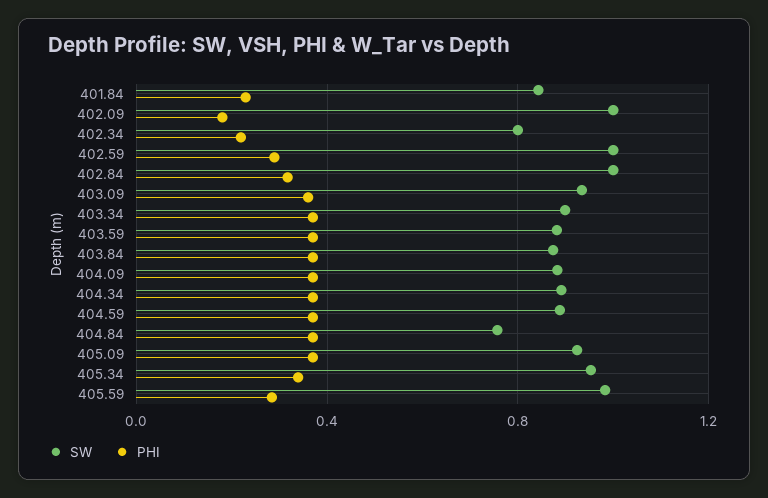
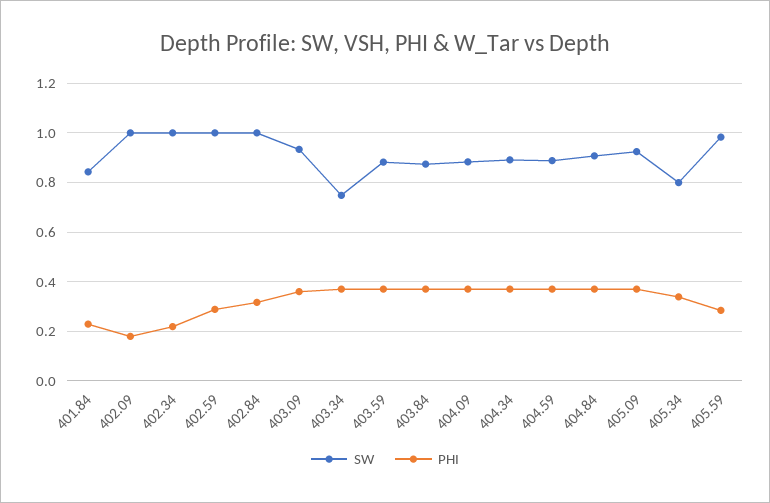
  {
    "SW": {
      "401.84": 0.85,
      "402.09": 1,
-     "402.34": 0.8,
+     "402.34": 1,
      "402.59": 1,
      "402.84": 1,
      "403.09": 0.925,
-     "403.34": 0.9,
+     "403.34": 0.75,
      "403.59": 0.875,
      "403.84": 0.875,
      "404.09": 0.875,
      "404.34": 0.9,
      "404.59": 0.9,
-     "404.84": 0.75,
+     "404.84": 0.9,
      "405.09": 0.925,
-     "405.34": 0.95,
+     "405.34": 0.8,
      "405.59": 0.975
    },
    "PHI": {
      "401.84": 0.225,
      "402.09": 0.175,
      "402.34": 0.225,
      "402.59": 0.3,
      "402.84": 0.325,
      "403.09": 0.35,
      "403.34": 0.375,
      "403.59": 0.375,
      "403.84": 0.375,
      "404.09": 0.375,
      "404.34": 0.375,
      "404.59": 0.375,
      "404.84": 0.375,
      "405.09": 0.375,
      "405.34": 0.35,
      "405.59": 0.275
    }
  }

